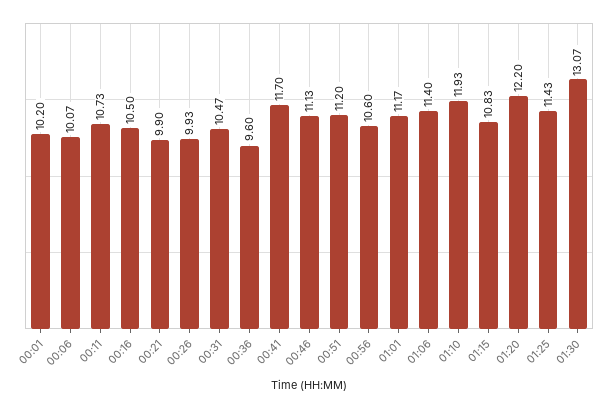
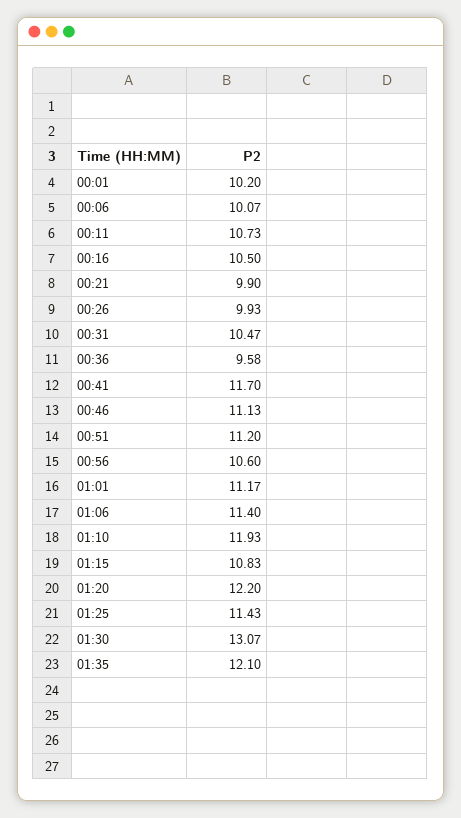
  {
    "00:01": 10.2,
    "00:06": 10.07,
    "00:11": 10.73,
    "00:16": 10.5,
    "00:21": 9.9,
    "00:26": 9.93,
    "00:31": 10.47,
-   "00:36": 9.6,
+   "00:36": 9.58,
    "00:41": 11.7,
    "00:46": 11.13,
    "00:51": 11.2,
    "00:56": 10.6,
    "01:01": 11.17,
    "01:06": 11.4,
    "01:10": 11.93,
    "01:15": 10.83,
    "01:20": 12.2,
    "01:25": 11.43,
-   "01:30": 13.07
+   "01:30": 13.07,
+   "01:35": 12.1
  }

